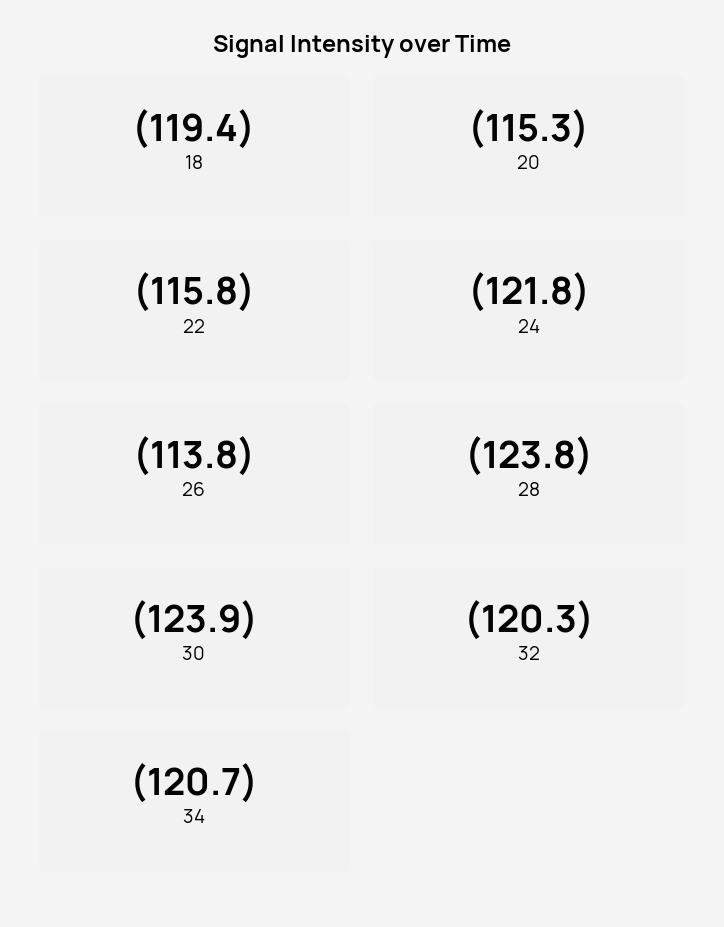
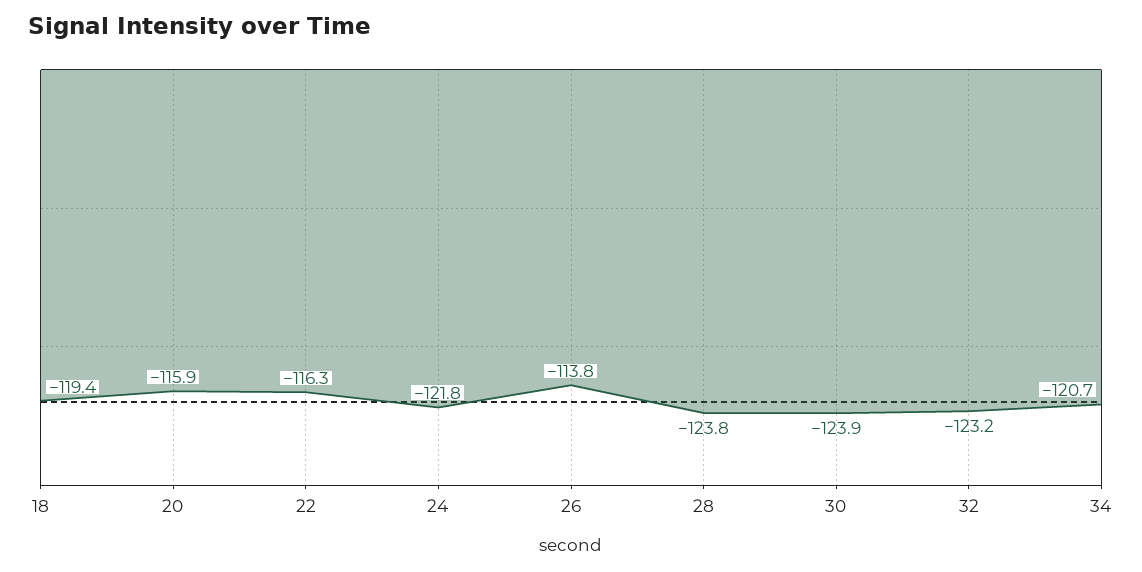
  {
    "18": -119.4,
-   "20": -115.3,
+   "20": -115.9,
-   "22": -115.8,
+   "22": -116.3,
    "24": -121.8,
    "26": -113.8,
    "28": -123.8,
    "30": -123.9,
-   "32": -120.3,
+   "32": -123.2,
    "34": -120.7
  }

